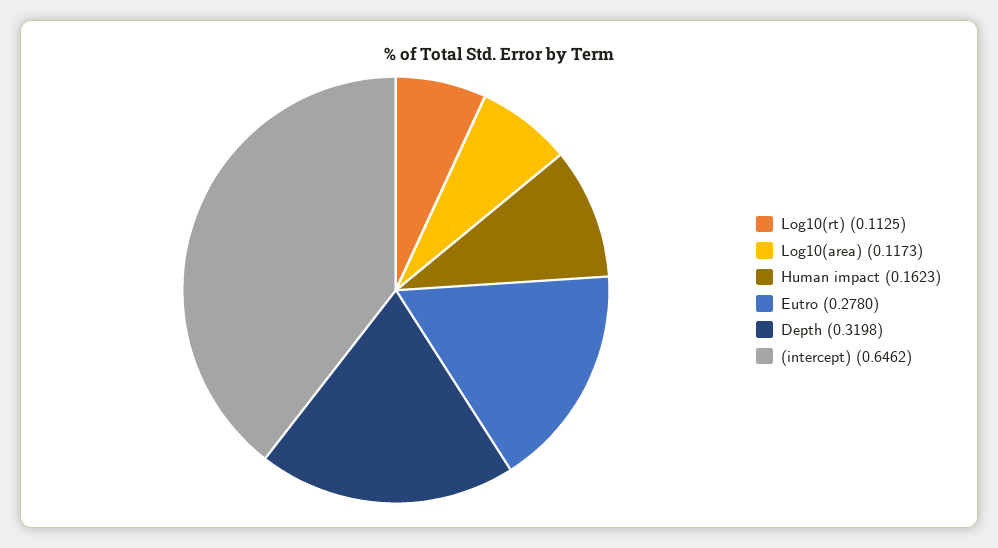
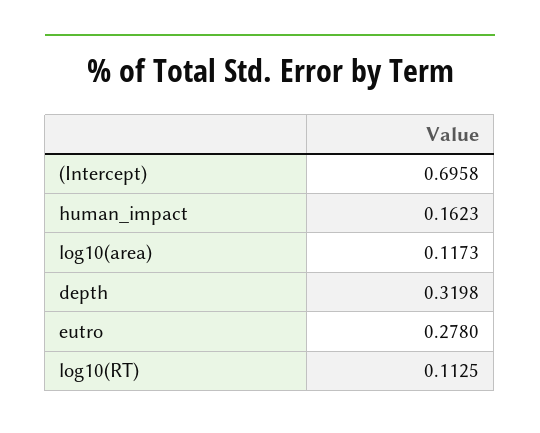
  {
    "Log10(rt)": 0.1125,
    "Log10(area)": 0.1173,
    "Human impact": 0.1623,
    "Eutro": 0.278,
    "Depth": 0.3198,
-   "(intercept)": 0.6462
+   "(intercept)": 0.6958
  }

